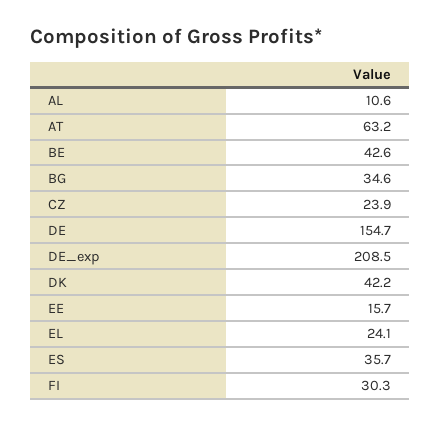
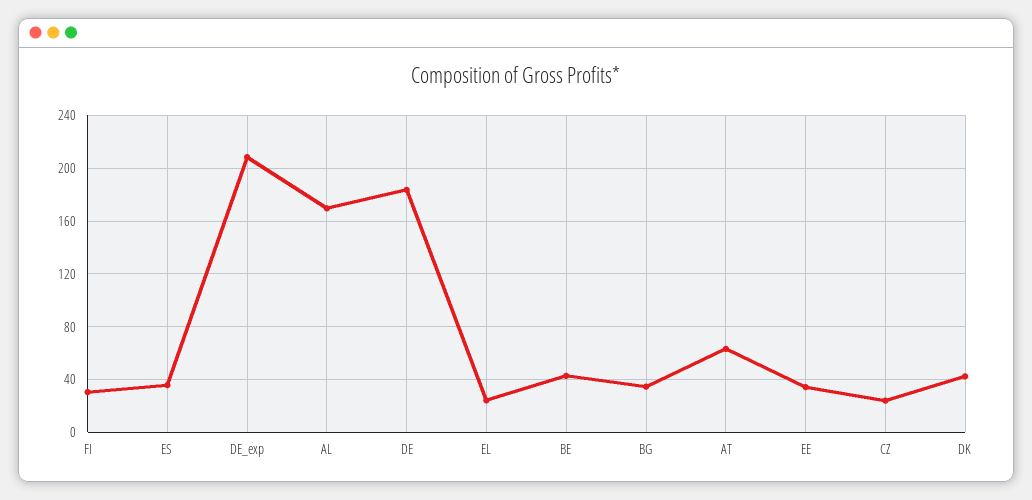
  {
-   "AL": 10.6,
+   "AL": 170,
    "AT": 63.2,
    "BE": 42.6,
    "BG": 34.6,
    "CZ": 23.9,
-   "DE": 154.7,
+   "DE": 185,
    "DE_exp": 208.5,
    "DK": 42.2,
-   "EE": 15.7,
+   "EE": 35,
    "EL": 24.1,
    "ES": 35.7,
    "FI": 30.3
  }

